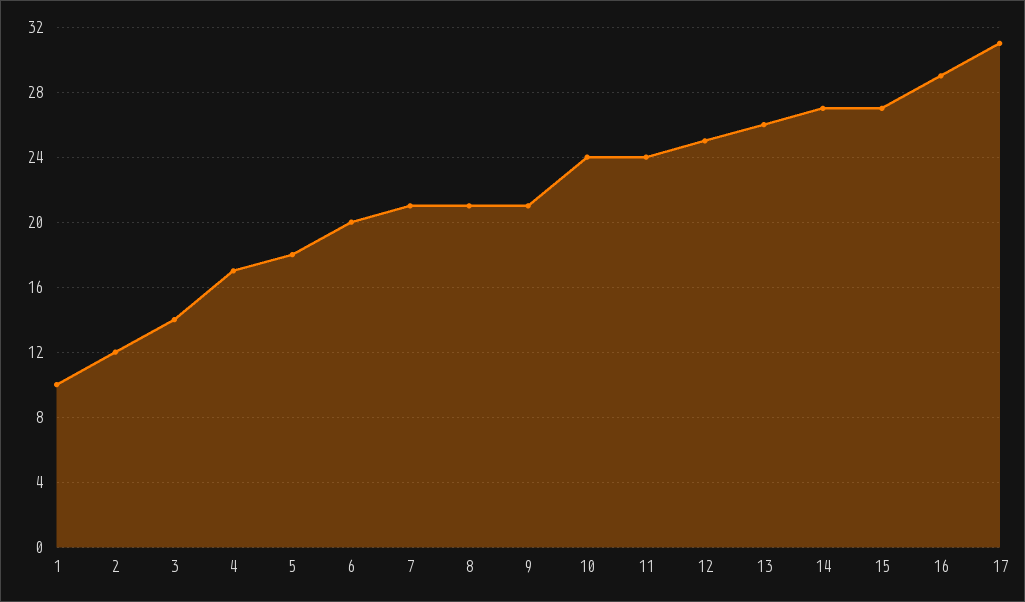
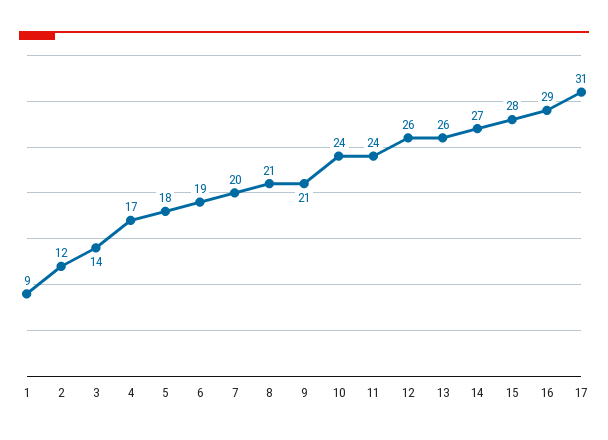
  {
-   "1": 10,
+   "1": 9,
    "2": 12,
    "3": 14,
    "4": 17,
    "5": 18,
-   "6": 20,
+   "6": 19,
-   "7": 21,
+   "7": 20,
    "8": 21,
    "9": 21,
    "10": 24,
    "11": 24,
-   "12": 25,
+   "12": 26,
    "13": 26,
    "14": 27,
-   "15": 27,
+   "15": 28,
    "16": 29,
    "17": 31
  }

